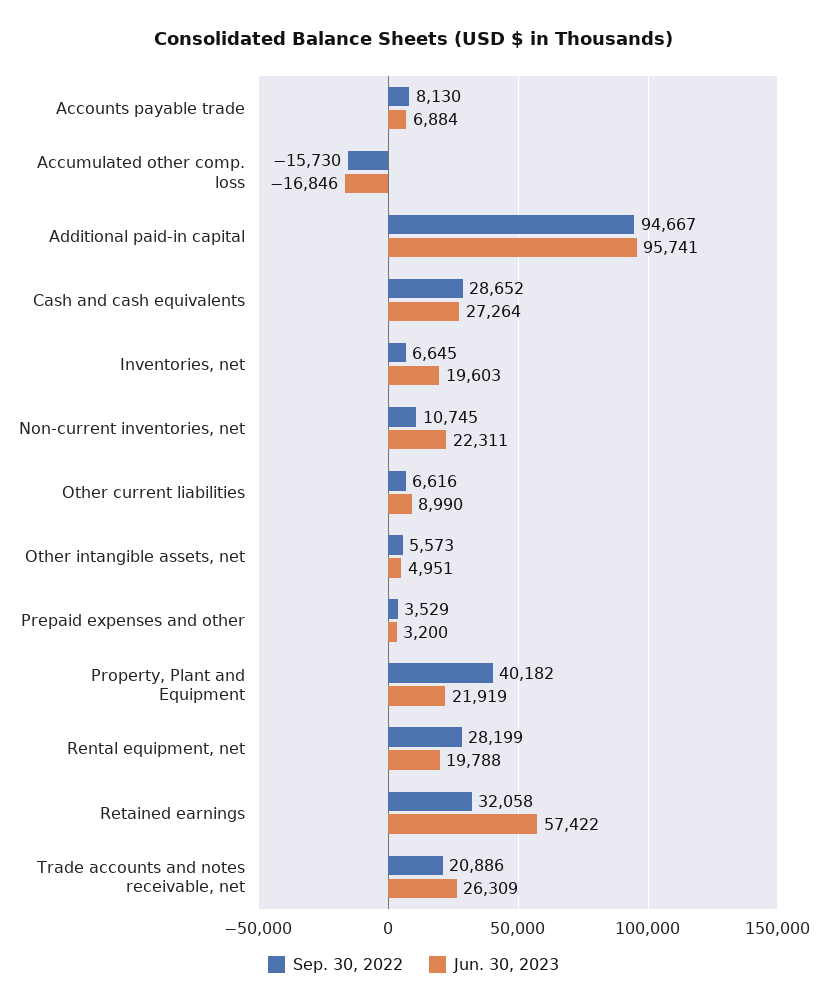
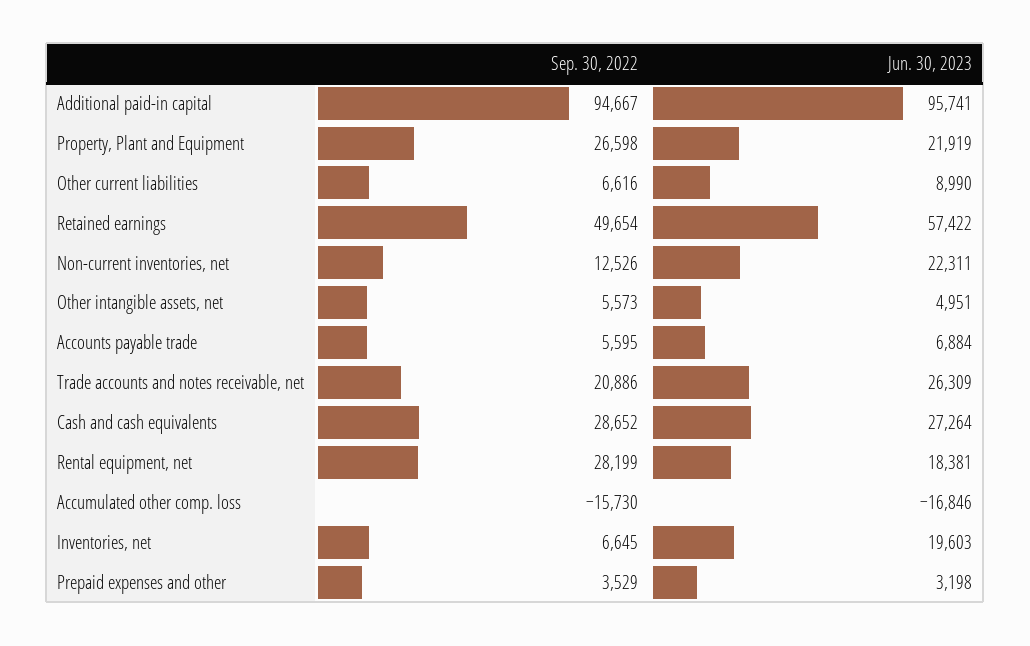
  {
    "Sep. 30, 2022": {
-     "Accounts payable trade": 8130,
+     "Accounts payable trade": 5595,
      "Accumulated other comp. loss": -15730,
      "Additional paid-in capital": 94667,
      "Cash and cash equivalents": 28652,
      "Inventories, net": 6645,
-     "Non-current inventories, net": 10745,
+     "Non-current inventories, net": 12526,
      "Other current liabilities": 6616,
      "Other intangible assets, net": 5573,
      "Prepaid expenses and other": 3529,
-     "Property, Plant and Equipment": 40182,
+     "Property, Plant and Equipment": 26598,
      "Rental equipment, net": 28199,
-     "Retained earnings": 32058,
+     "Retained earnings": 49654,
      "Trade accounts and notes receivable, net": 20886
    },
    "Jun. 30, 2023": {
      "Accounts payable trade": 6884,
      "Accumulated other comp. loss": -16846,
      "Additional paid-in capital": 95741,
      "Cash and cash equivalents": 27264,
      "Inventories, net": 19603,
      "Non-current inventories, net": 22311,
      "Other current liabilities": 8990,
      "Other intangible assets, net": 4951,
-     "Prepaid expenses and other": 3200,
+     "Prepaid expenses and other": 3198,
      "Property, Plant and Equipment": 21919,
-     "Rental equipment, net": 19788,
+     "Rental equipment, net": 18381,
      "Retained earnings": 57422,
      "Trade accounts and notes receivable, net": 26309
    }
  }

